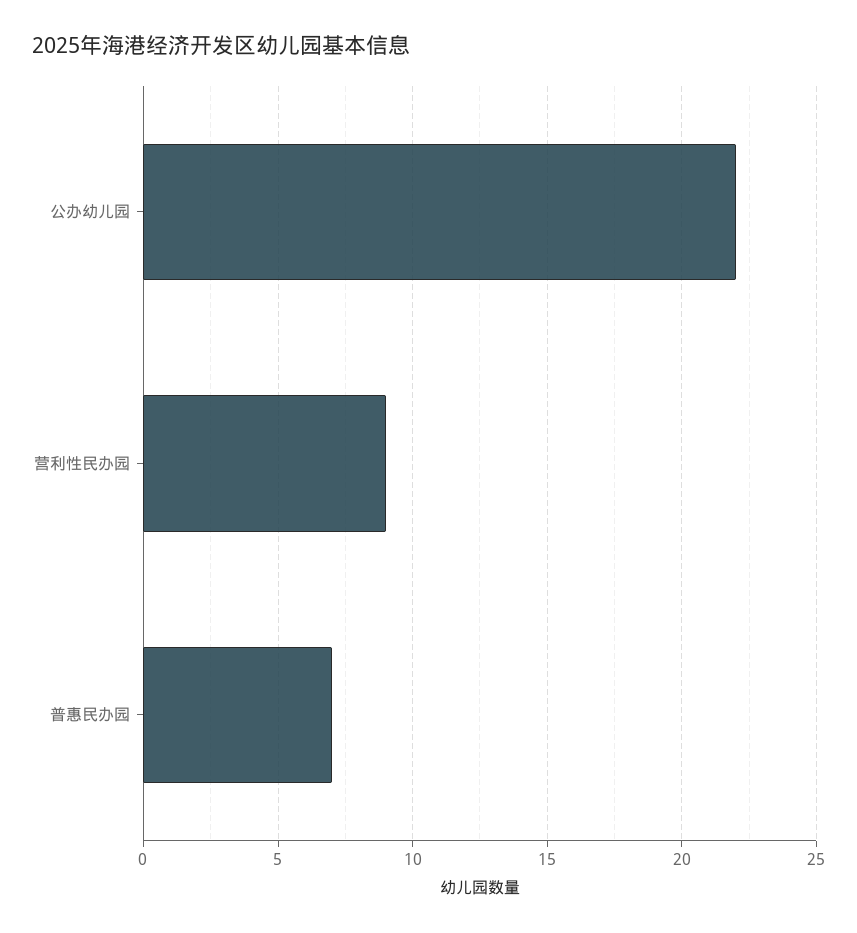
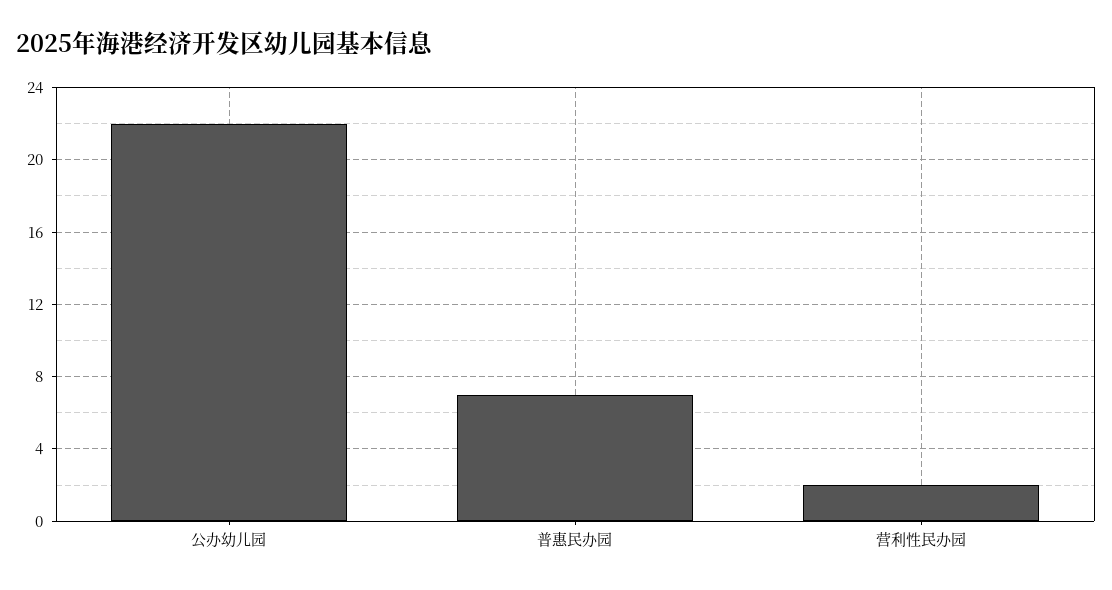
  {
    "公办幼儿园": 22,
-   "营利性民办园": 9,
+   "营利性民办园": 2,
    "普惠民办园": 7
  }

